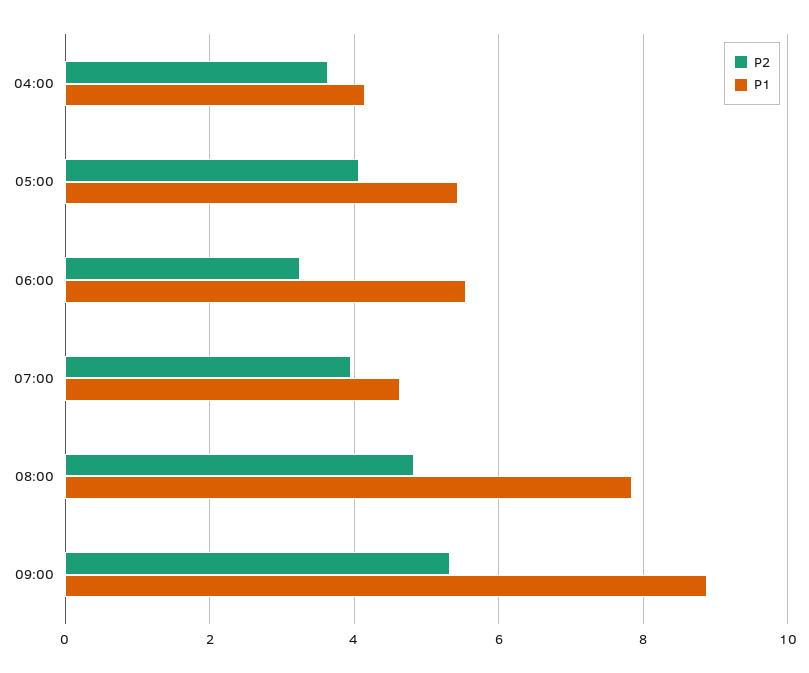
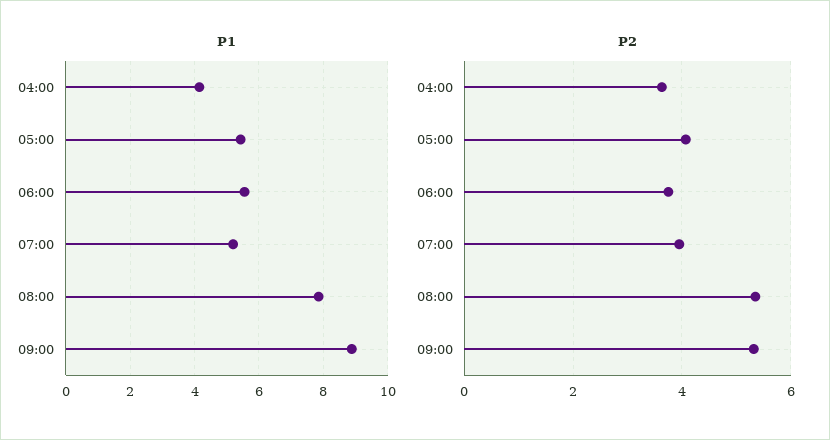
  {
    "P2": {
      "04:00": 3.6,
      "05:00": 4,
-     "06:00": 3.2,
+     "06:00": 3.8,
      "07:00": 4,
-     "08:00": 4.8,
+     "08:00": 5.4,
      "09:00": 5.4
    },
    "P1": {
      "04:00": 4.2,
      "05:00": 5.4,
      "06:00": 5.6,
-     "07:00": 4.6,
+     "07:00": 5.2,
      "08:00": 7.8,
      "09:00": 8.8
    }
  }

